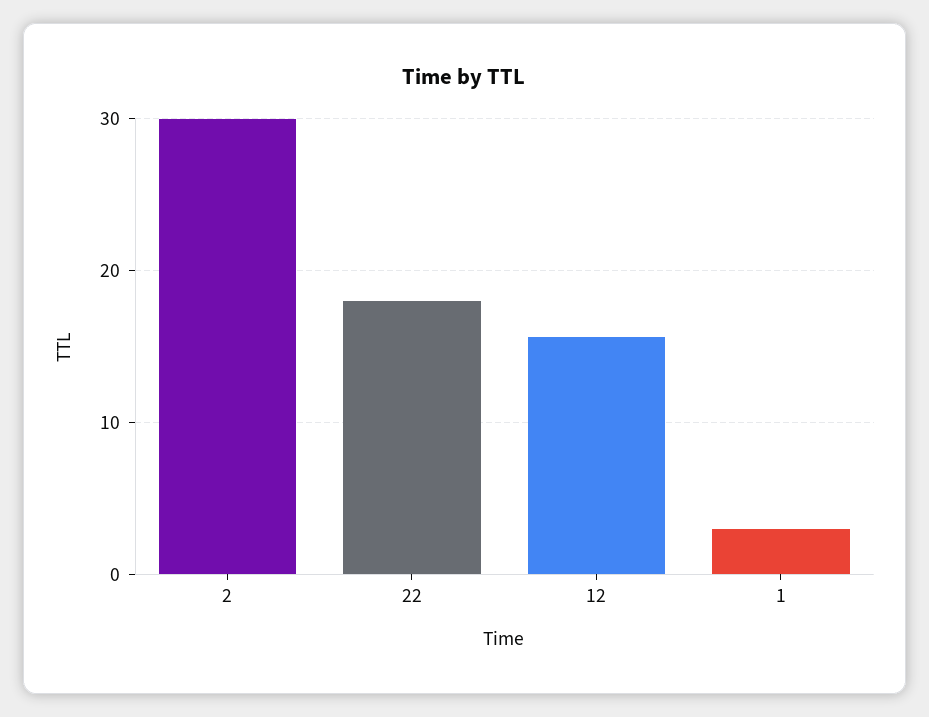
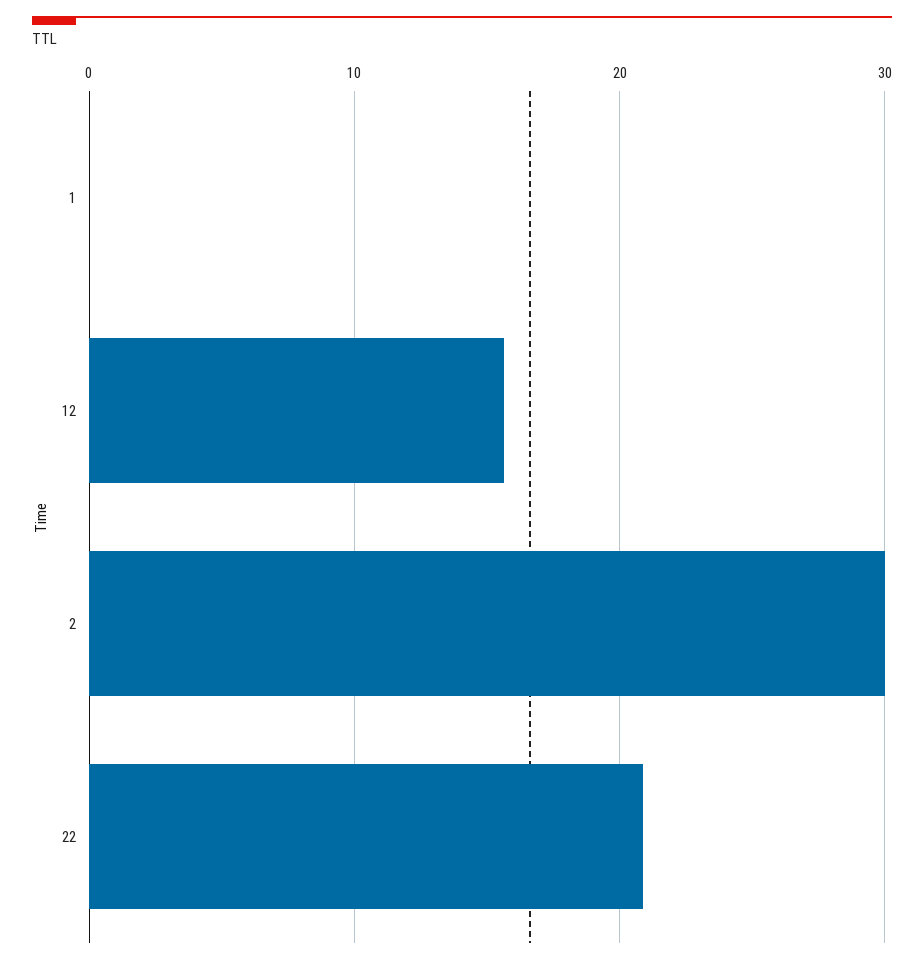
  {
    "2": 30,
-   "22": 18,
+   "22": 21,
    "12": 16,
-   "1": 3
+   "1": 0
  }

